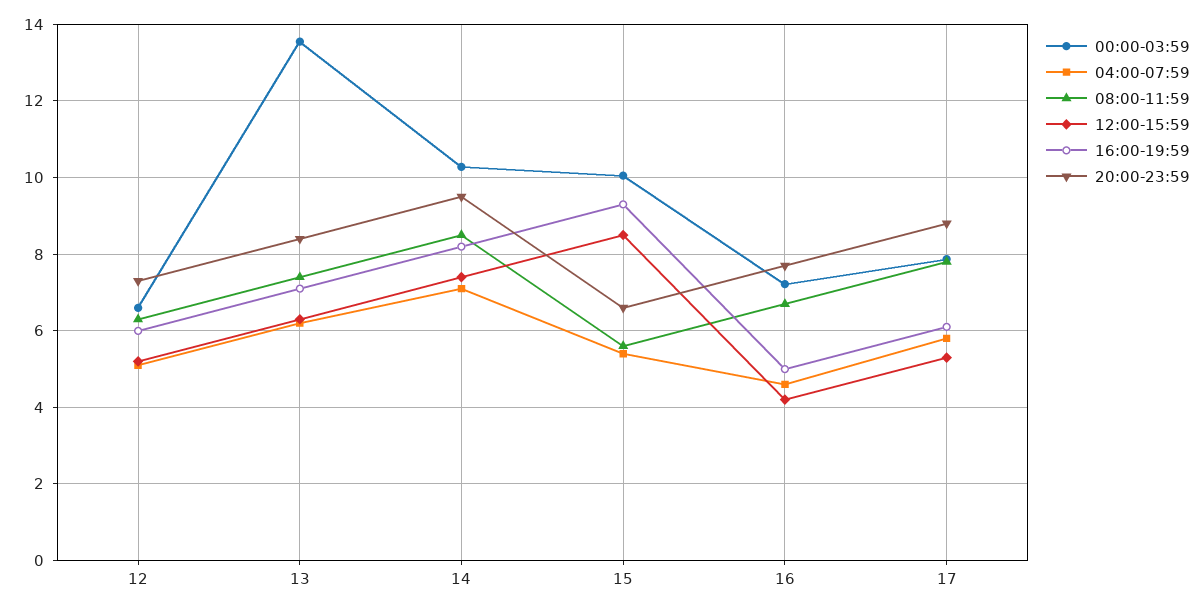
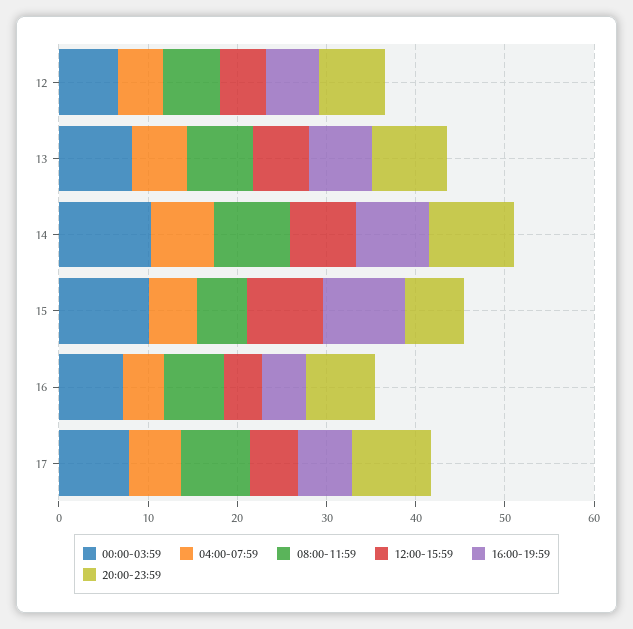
  {
    "00:00-03:59": {
      "12": 6.6,
-     "13": 13.6,
+     "13": 8,
      "14": 10.2,
      "15": 10,
      "16": 7.2,
      "17": 7.8
    },
    "04:00-07:59": {
      "12": 5.2,
      "13": 6.2,
      "14": 7.2,
      "15": 5.4,
      "16": 4.6,
      "17": 5.8
    },
    "08:00-11:59": {
      "12": 6.4,
      "13": 7.4,
      "14": 8.6,
      "15": 5.6,
      "16": 6.8,
      "17": 7.8
    },
    "12:00-15:59": {
      "12": 5.2,
      "13": 6.4,
      "14": 7.4,
      "15": 8.6,
      "16": 4.2,
      "17": 5.4
    },
    "16:00-19:59": {
      "12": 6,
      "13": 7.2,
      "14": 8.2,
      "15": 9.4,
      "16": 5,
      "17": 6.2
    },
    "20:00-23:59": {
      "12": 7.4,
      "13": 8.4,
      "14": 9.6,
      "15": 6.6,
      "16": 7.8,
      "17": 8.8
    }
  }

